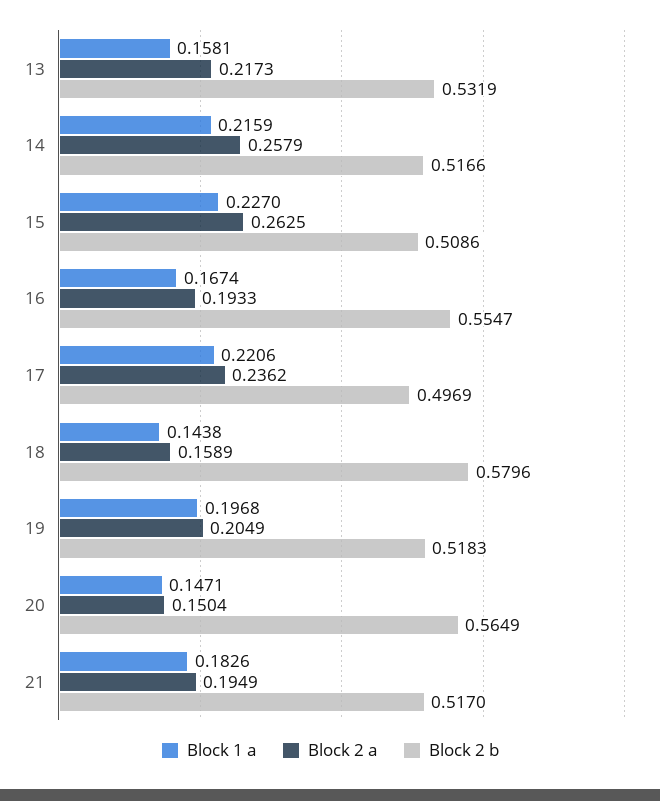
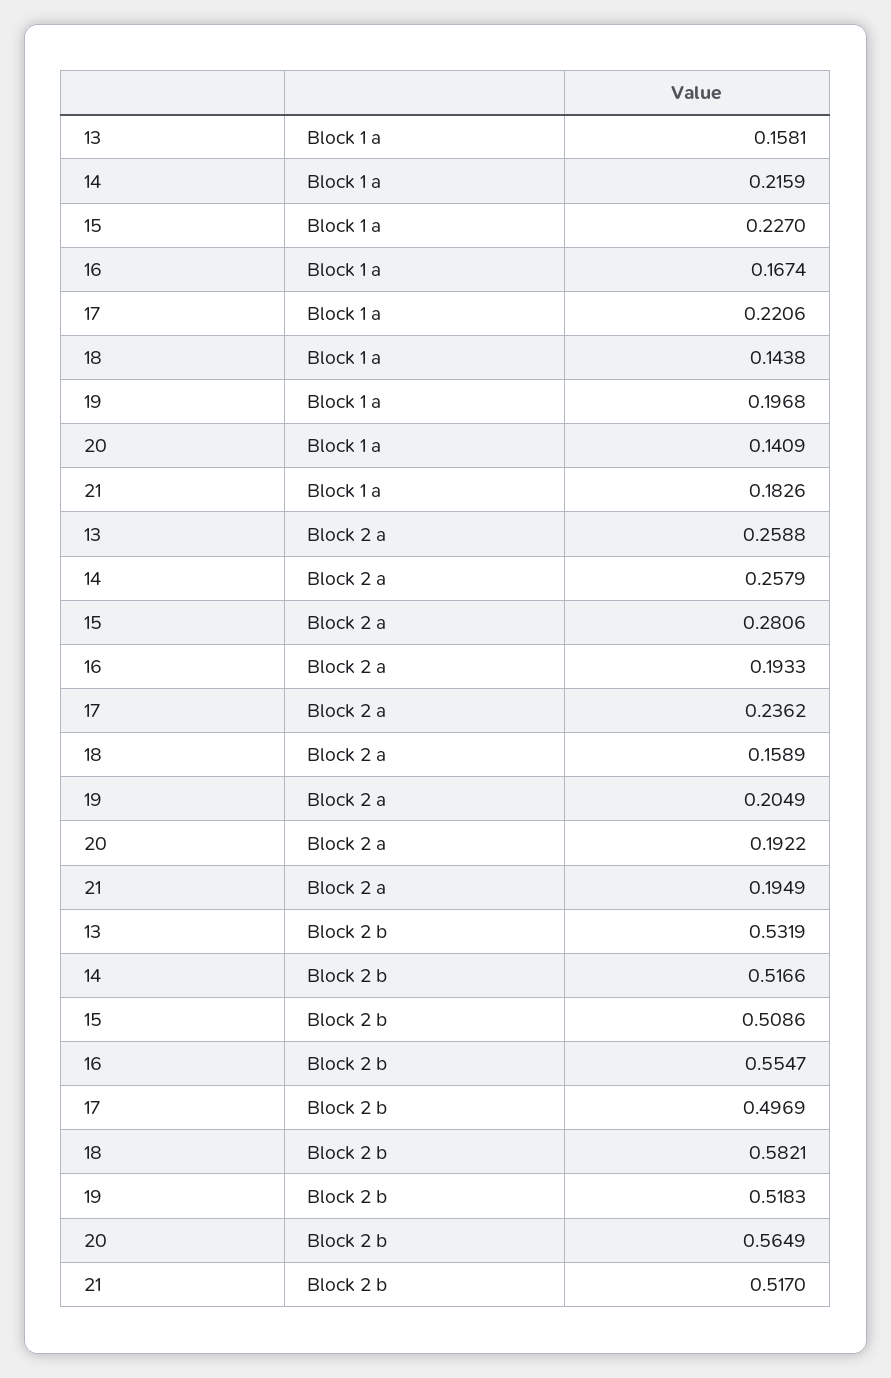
  {
    "Block 1 a": {
      "13": 0.1581,
      "14": 0.2159,
      "15": 0.227,
      "16": 0.1674,
      "17": 0.2206,
      "18": 0.1438,
      "19": 0.1968,
-     "20": 0.1471,
+     "20": 0.1409,
      "21": 0.1826
    },
    "Block 2 a": {
-     "13": 0.2173,
+     "13": 0.2588,
      "14": 0.2579,
-     "15": 0.2625,
+     "15": 0.2806,
      "16": 0.1933,
      "17": 0.2362,
      "18": 0.1589,
      "19": 0.2049,
-     "20": 0.1504,
+     "20": 0.1922,
      "21": 0.1949
    },
    "Block 2 b": {
      "13": 0.5319,
      "14": 0.5166,
      "15": 0.5086,
      "16": 0.5547,
      "17": 0.4969,
-     "18": 0.5796,
+     "18": 0.5821,
      "19": 0.5183,
      "20": 0.5649,
      "21": 0.517
    }
  }

